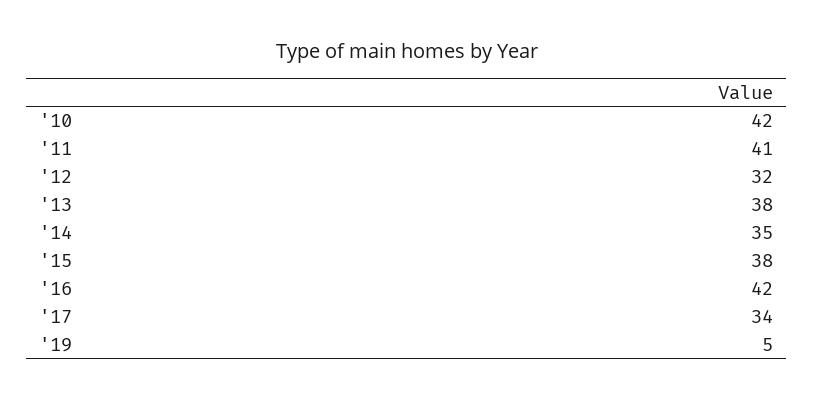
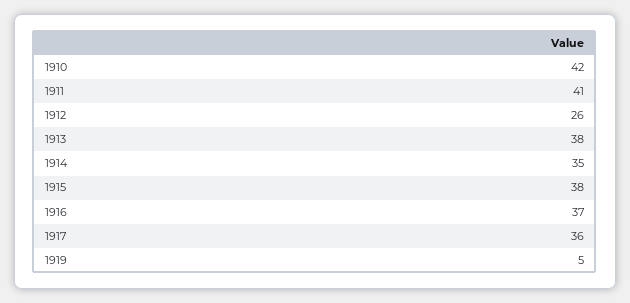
  {
    "'10": 42,
    "'11": 41,
-   "'12": 32,
+   "'12": 26,
    "'13": 38,
    "'14": 35,
    "'15": 38,
-   "'16": 42,
+   "'16": 37,
-   "'17": 34,
+   "'17": 36,
    "'19": 5
  }

